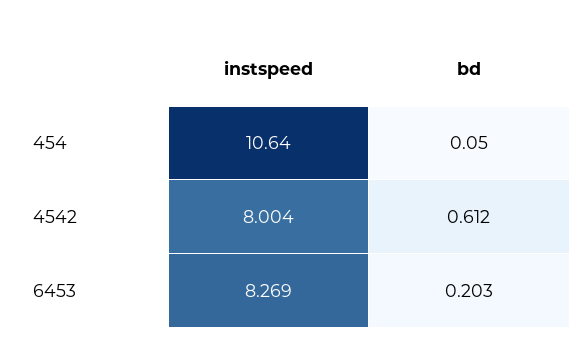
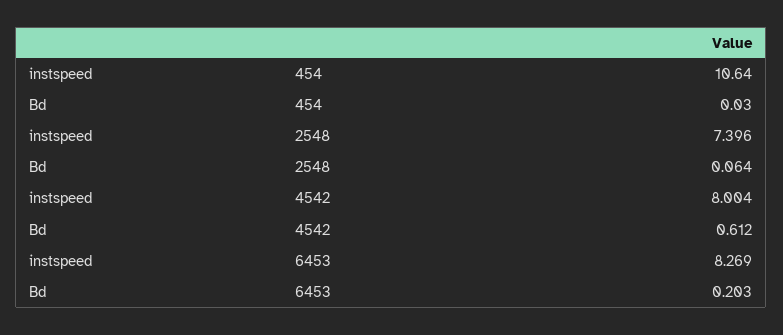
  {
    "instspeed": {
      "454": 10.64,
      "4542": 8.004,
-     "6453": 8.269
+     "6453": 8.269,
+     "2548": 7.396
    },
    "bd": {
-     "454": 0.05,
+     "454": 0.03,
      "4542": 0.612,
-     "6453": 0.203
+     "6453": 0.203,
+     "2548": 0.064
    }
  }

